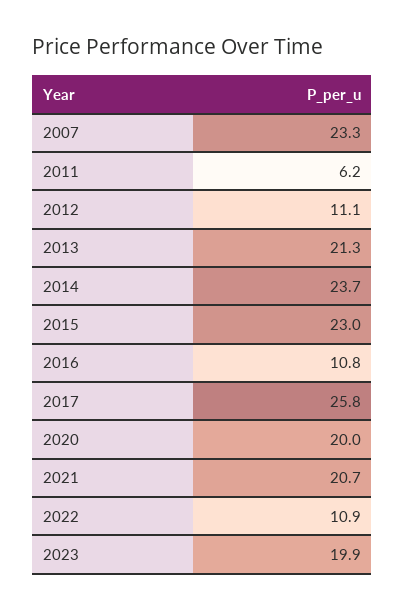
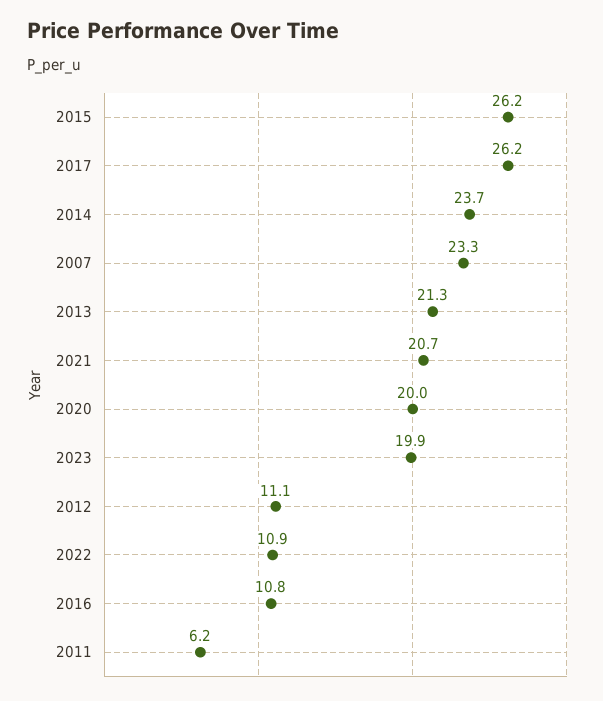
  {
    "2007": 23.3,
    "2011": 6.2,
    "2012": 11.1,
    "2013": 21.3,
    "2014": 23.7,
-   "2015": 23,
+   "2015": 26.2,
    "2016": 10.8,
-   "2017": 25.8,
+   "2017": 26.2,
    "2020": 20,
    "2021": 20.7,
    "2022": 10.9,
    "2023": 19.9
  }

